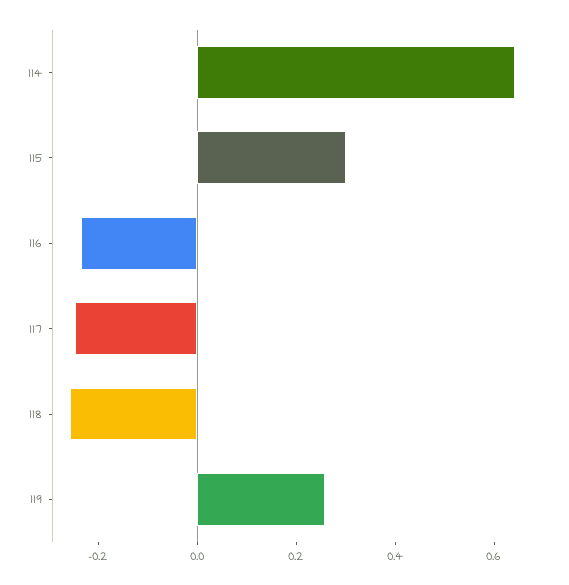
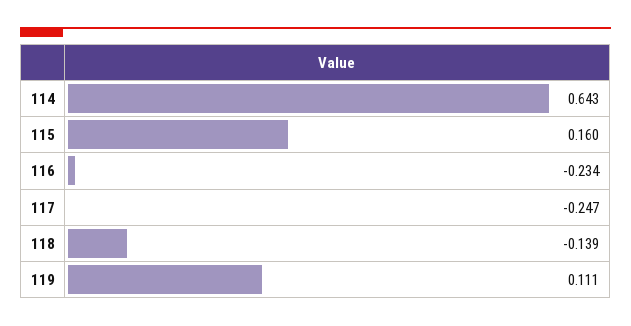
  {
    "114": 0.643,
-   "115": 0.3,
+   "115": 0.16,
    "116": -0.234,
    "117": -0.247,
-   "118": -0.25,
+   "118": -0.139,
-   "119": 0.25
+   "119": 0.111
  }

